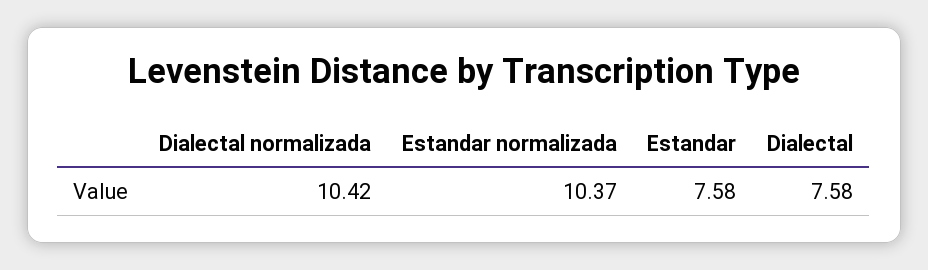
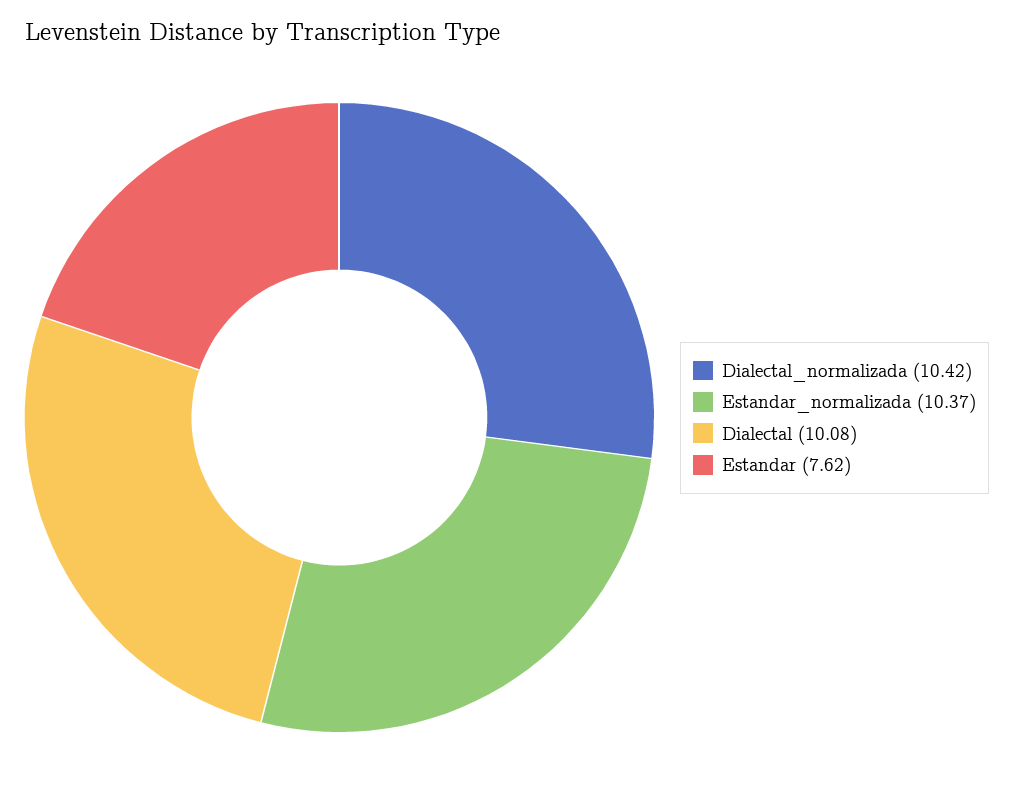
  {
    "Dialectal normalizada": 10.42,
    "Estandar normalizada": 10.37,
-   "Estandar": 7.58,
+   "Estandar": 7.62,
-   "Dialectal": 7.58
+   "Dialectal": 10.08
  }

